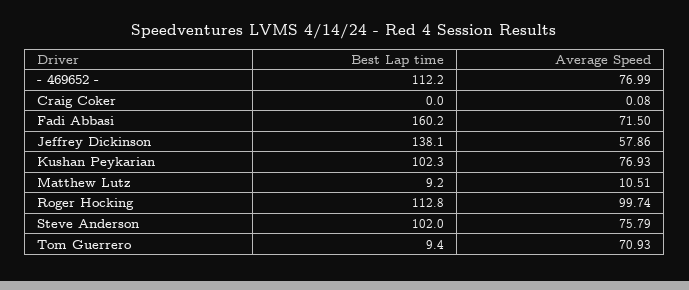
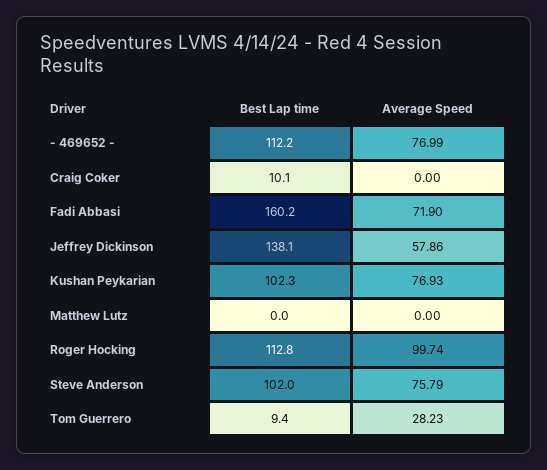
  {
    "Best Lap time": {
      "- 469652 -": 112.2,
-     "Craig Coker": 0,
+     "Craig Coker": 10.1,
      "Fadi Abbasi": 160.2,
      "Jeffrey Dickinson": 138.1,
      "Kushan Peykarian": 102.3,
-     "Matthew Lutz": 9.2,
+     "Matthew Lutz": 0,
      "Roger Hocking": 112.8,
      "Steve Anderson": 102,
      "Tom Guerrero": 9.4
    },
    "Average Speed": {
      "- 469652 -": 76.99,
-     "Craig Coker": 0.08,
+     "Craig Coker": 0,
-     "Fadi Abbasi": 71.5,
+     "Fadi Abbasi": 71.9,
      "Jeffrey Dickinson": 57.86,
      "Kushan Peykarian": 76.93,
-     "Matthew Lutz": 10.51,
+     "Matthew Lutz": 0,
      "Roger Hocking": 99.74,
      "Steve Anderson": 75.79,
-     "Tom Guerrero": 70.93
+     "Tom Guerrero": 28.23
    }
  }

